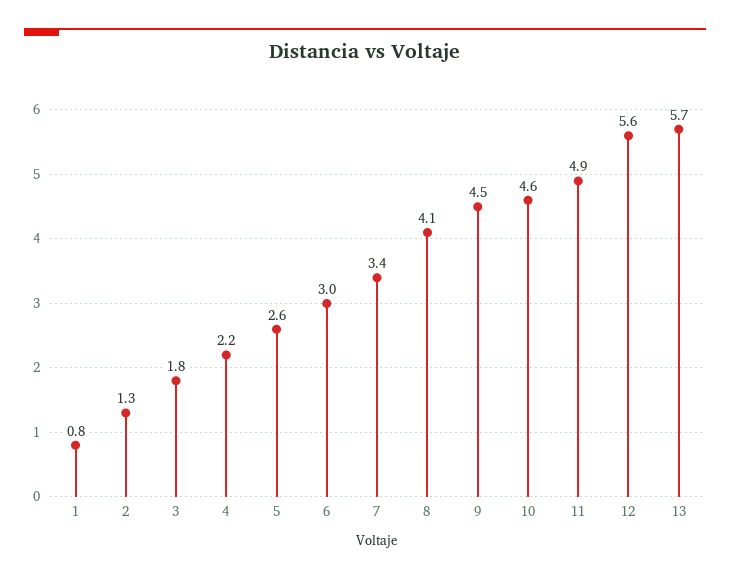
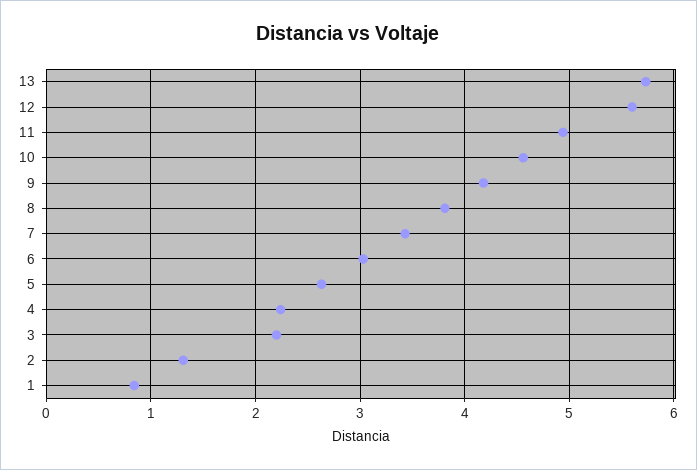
  {
    "1": 0.8,
    "2": 1.3,
-   "3": 1.8,
+   "3": 2.2,
    "4": 2.2,
    "5": 2.6,
    "6": 3,
    "7": 3.4,
-   "8": 4.1,
+   "8": 3.8,
-   "9": 4.5,
+   "9": 4.2,
    "10": 4.6,
    "11": 4.9,
    "12": 5.6,
    "13": 5.7
  }

